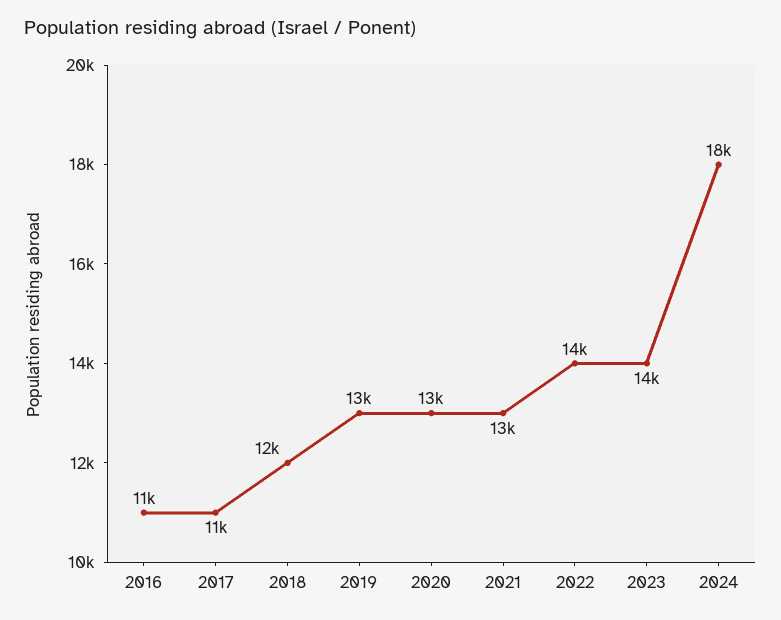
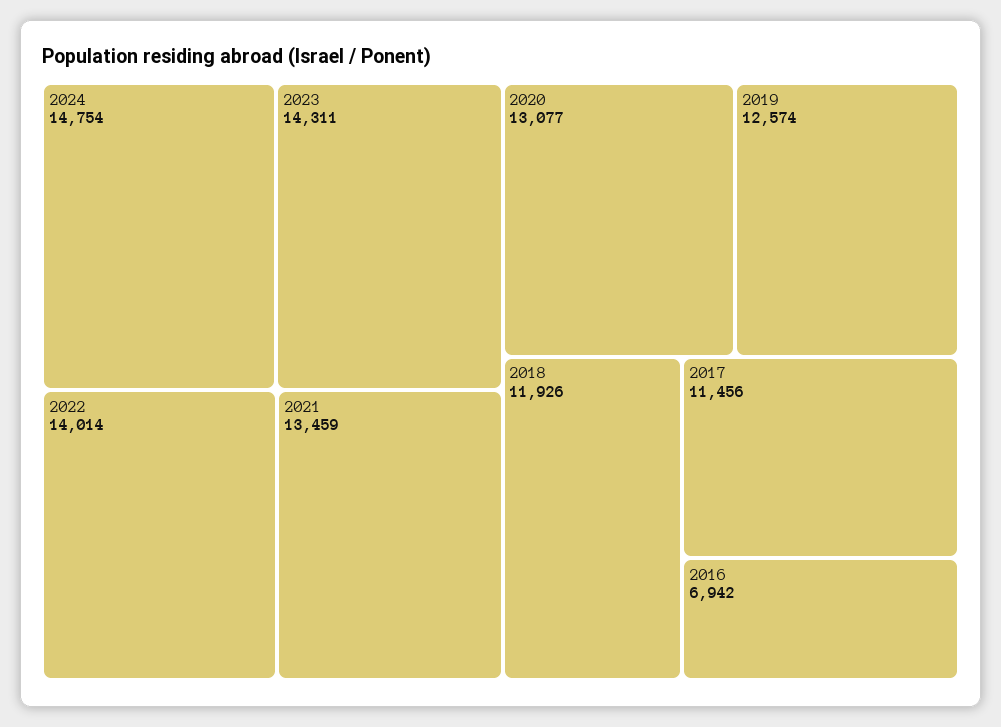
  {
-   "2016": 11000,
+   "2016": 6942,
    "2017": 11456,
    "2018": 11926,
    "2019": 12574,
    "2020": 13077,
    "2021": 13459,
    "2022": 14014,
    "2023": 14311,
-   "2024": 18000
+   "2024": 14754
  }

